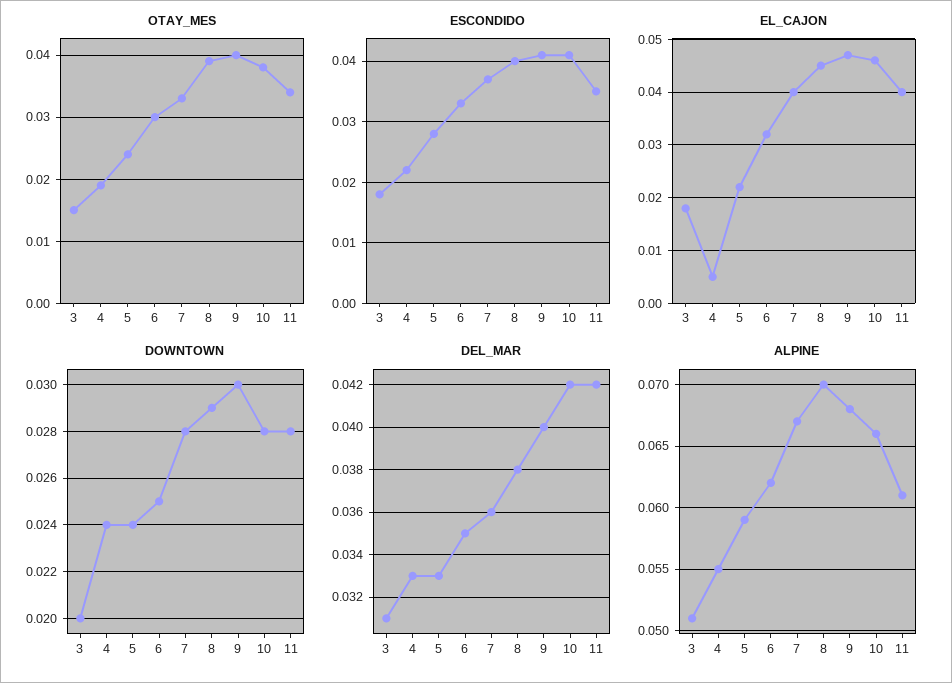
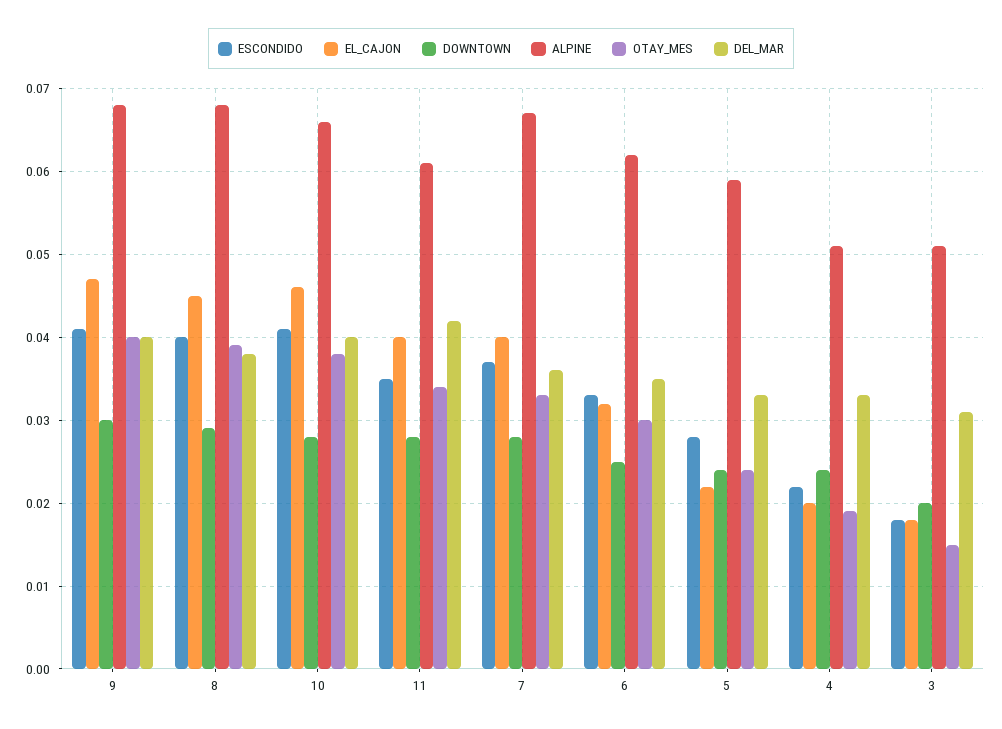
  {
    "OTAY_MES": {
      "3": 0.015,
      "4": 0.019,
      "5": 0.024,
      "6": 0.03,
      "7": 0.033,
      "8": 0.039,
      "9": 0.04,
      "10": 0.038,
      "11": 0.034
    },
    "ESCONDIDO": {
      "3": 0.018,
      "4": 0.022,
      "5": 0.028,
      "6": 0.033,
      "7": 0.037,
      "8": 0.04,
      "9": 0.041,
      "10": 0.041,
      "11": 0.035
    },
    "EL_CAJON": {
      "3": 0.018,
-     "4": 0.005,
+     "4": 0.02,
      "5": 0.022,
      "6": 0.032,
      "7": 0.04,
      "8": 0.045,
      "9": 0.047,
      "10": 0.046,
      "11": 0.04
    },
    "DOWNTOWN": {
      "3": 0.02,
      "4": 0.024,
      "5": 0.024,
      "6": 0.025,
      "7": 0.028,
      "8": 0.029,
      "9": 0.03,
      "10": 0.028,
      "11": 0.028
    },
    "DEL_MAR": {
      "3": 0.031,
      "4": 0.033,
      "5": 0.033,
      "6": 0.035,
      "7": 0.036,
      "8": 0.038,
      "9": 0.04,
-     "10": 0.042,
+     "10": 0.04,
      "11": 0.042
    },
    "ALPINE": {
      "3": 0.051,
-     "4": 0.055,
+     "4": 0.051,
      "5": 0.059,
      "6": 0.062,
      "7": 0.067,
-     "8": 0.07,
+     "8": 0.068,
      "9": 0.068,
      "10": 0.066,
      "11": 0.061
    }
  }

